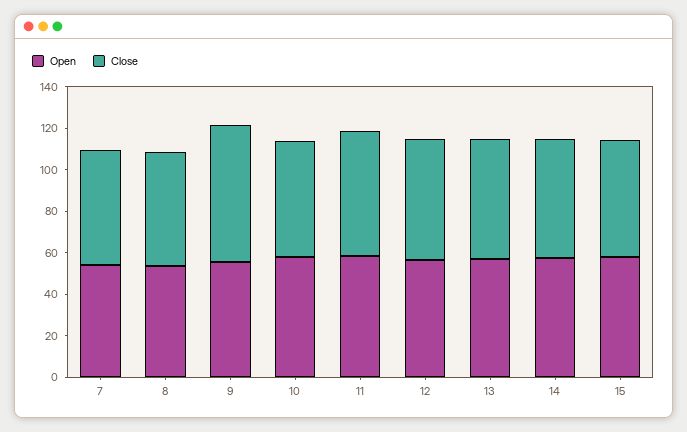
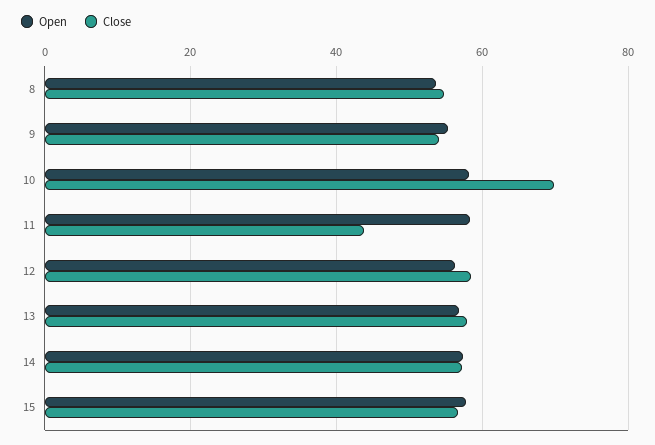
  {
    "Open": {
-     "7": 55,
      "8": 54,
      "9": 56,
      "10": 58,
      "11": 58,
      "12": 56,
      "13": 56,
      "14": 58,
      "15": 58
    },
    "Close": {
-     "7": 55,
      "8": 54,
-     "9": 65,
+     "9": 54,
-     "10": 55,
+     "10": 70,
-     "11": 60,
+     "11": 44,
      "12": 58,
      "13": 58,
      "14": 58,
      "15": 56
    }
  }

